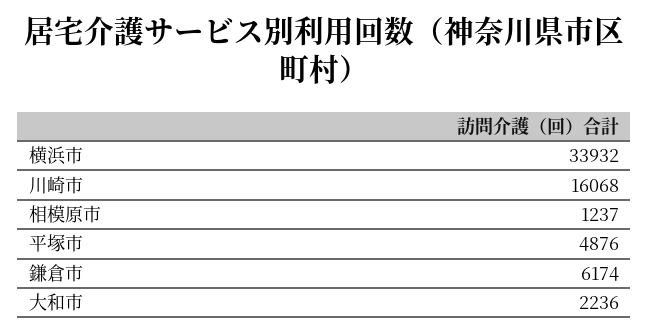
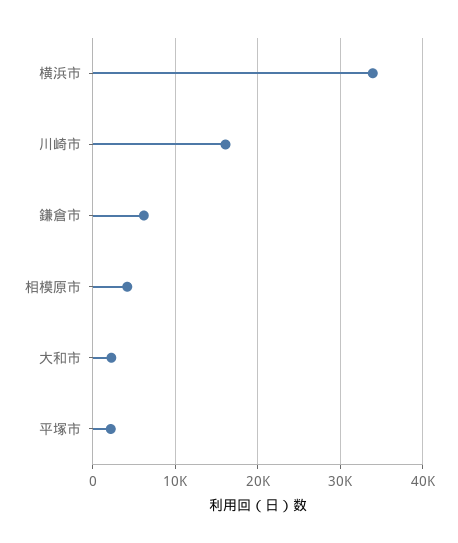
  {
    "横浜市": 33932,
    "川崎市": 16068,
-   "相模原市": 1237,
+   "相模原市": 4000,
-   "平塚市": 4876,
+   "平塚市": 2000,
    "鎌倉市": 6174,
    "大和市": 2236
  }

